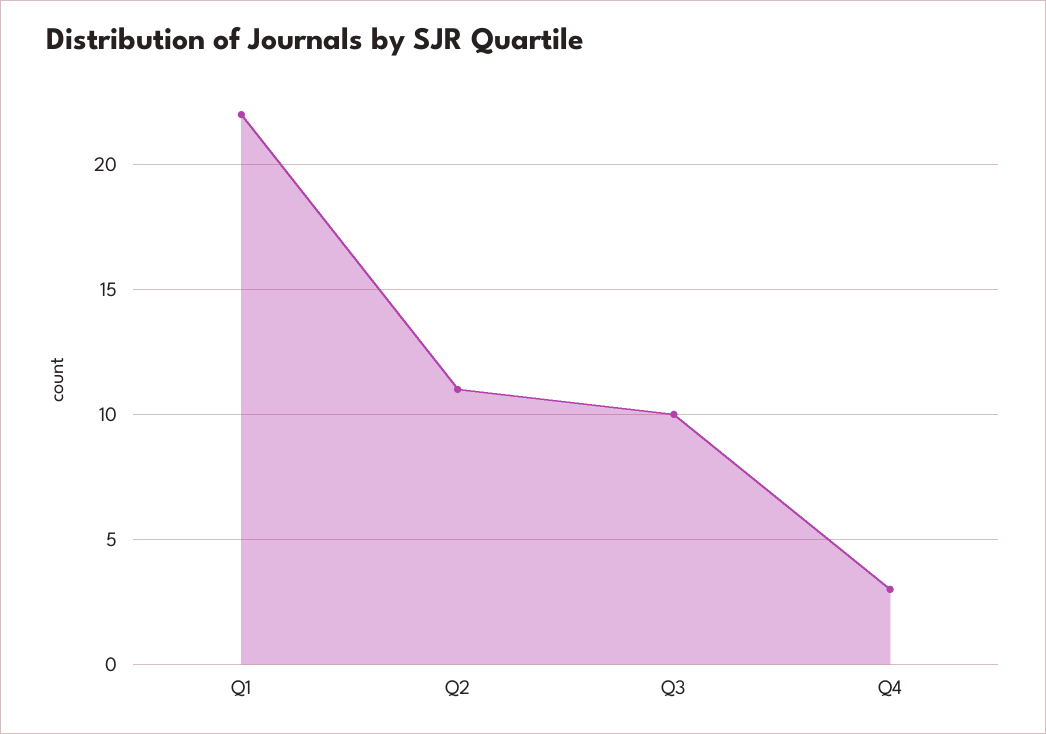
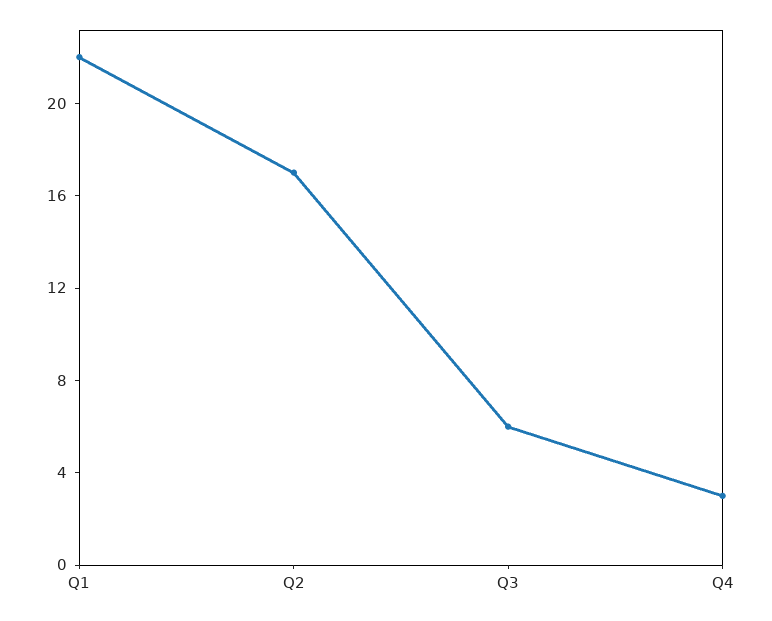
  {
    "Q1": 22,
-   "Q2": 11,
+   "Q2": 17,
-   "Q3": 10,
+   "Q3": 6,
    "Q4": 3
  }

